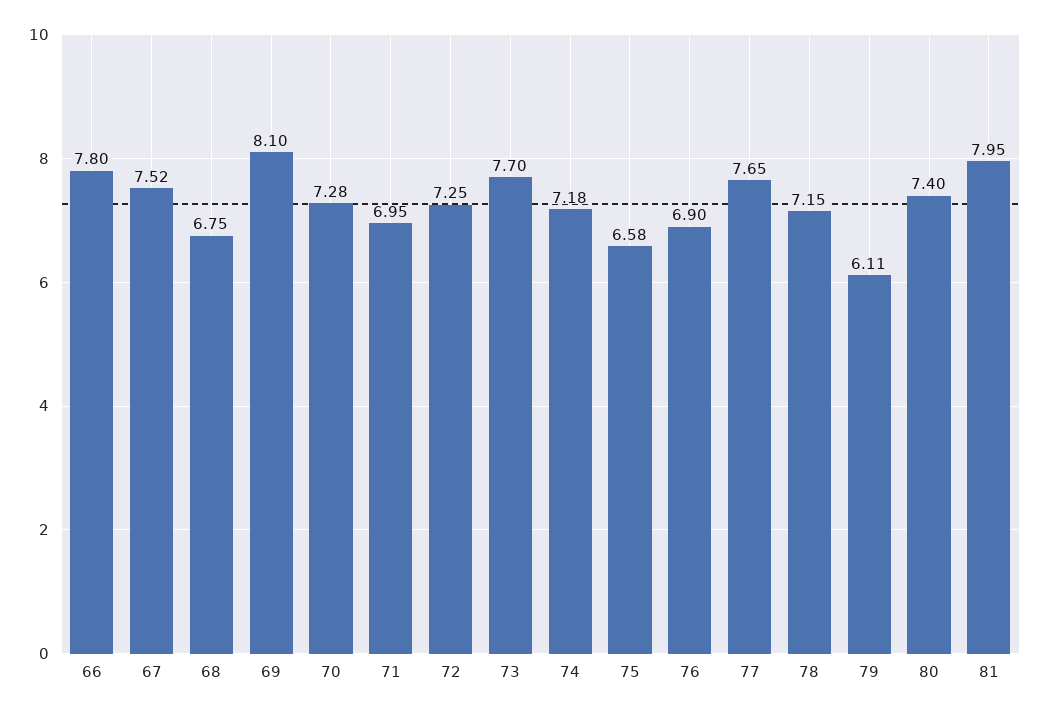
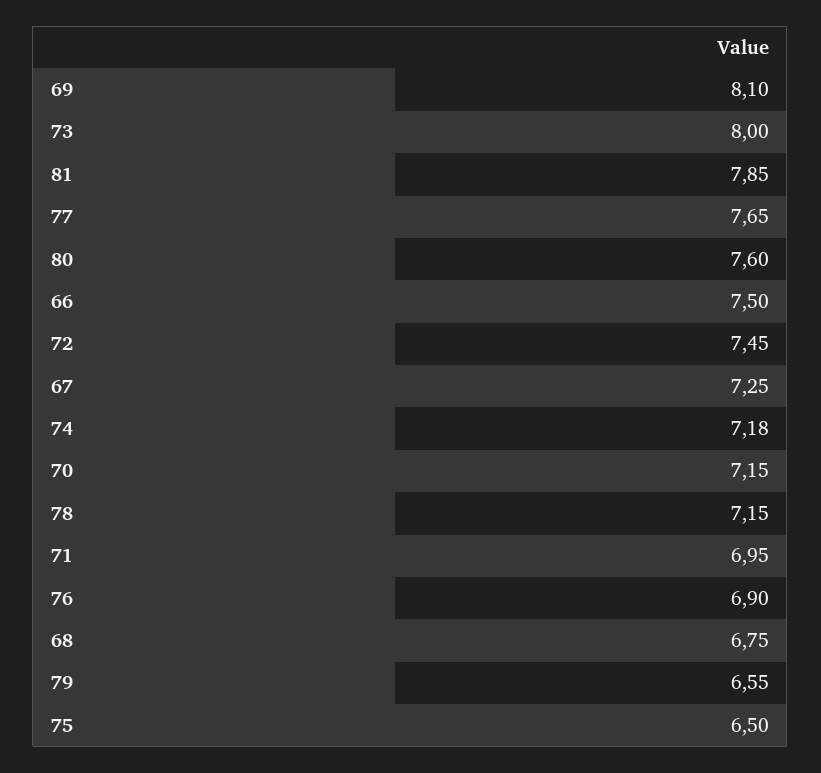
  {
-   "66": 7.8,
+   "66": 7.5,
-   "67": 7.52,
+   "67": 7.25,
    "68": 6.75,
    "69": 8.1,
-   "70": 7.28,
+   "70": 7.15,
    "71": 6.95,
-   "72": 7.25,
+   "72": 7.45,
-   "73": 7.7,
+   "73": 8,
    "74": 7.18,
-   "75": 6.58,
+   "75": 6.5,
    "76": 6.9,
    "77": 7.65,
    "78": 7.15,
-   "79": 6.11,
+   "79": 6.55,
-   "80": 7.4,
+   "80": 7.6,
-   "81": 7.95
+   "81": 7.85
  }

